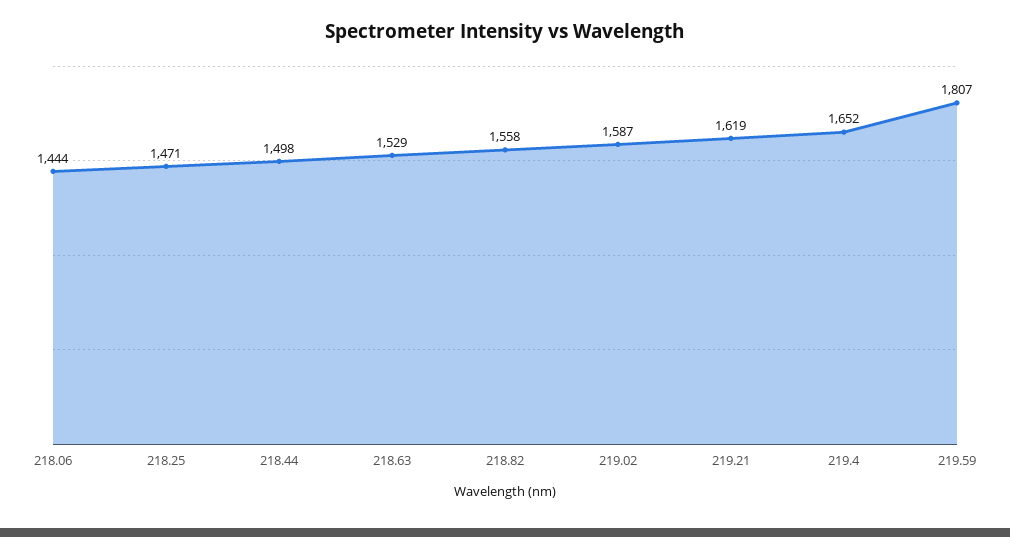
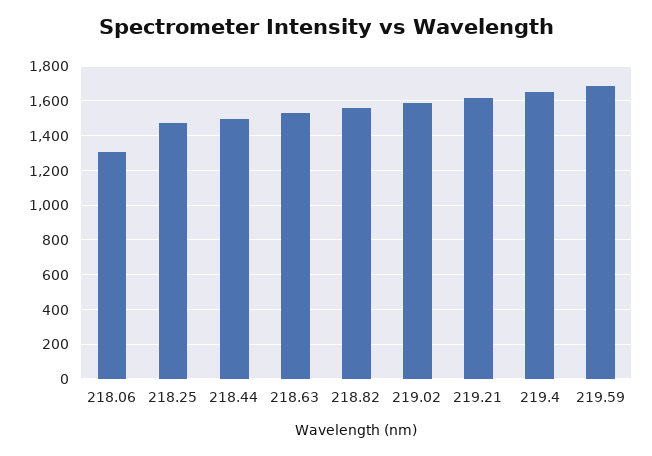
  {
-   "218.06": 1444,
+   "218.06": 1300,
    "218.25": 1471,
    "218.44": 1498,
    "218.63": 1529,
    "218.82": 1558,
    "219.02": 1587,
    "219.21": 1619,
    "219.4": 1652,
-   "219.59": 1807
+   "219.59": 1700
  }

